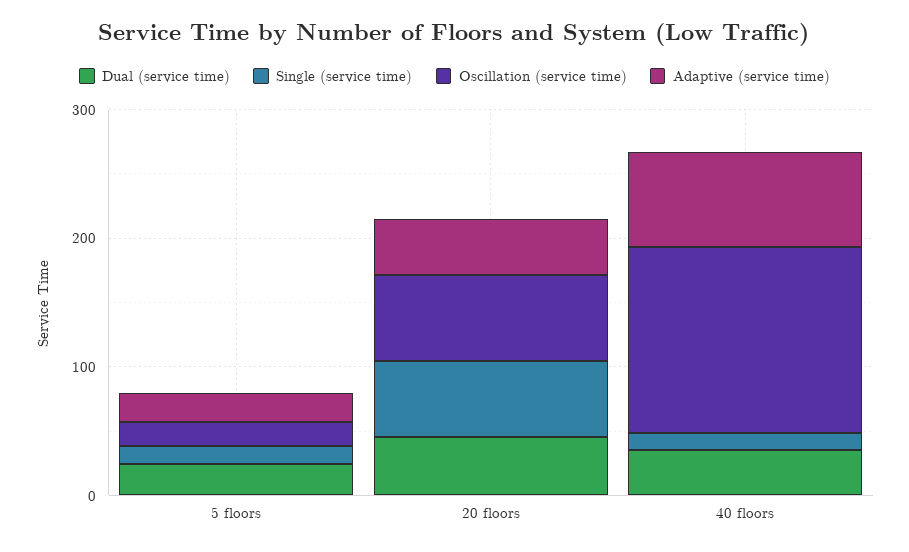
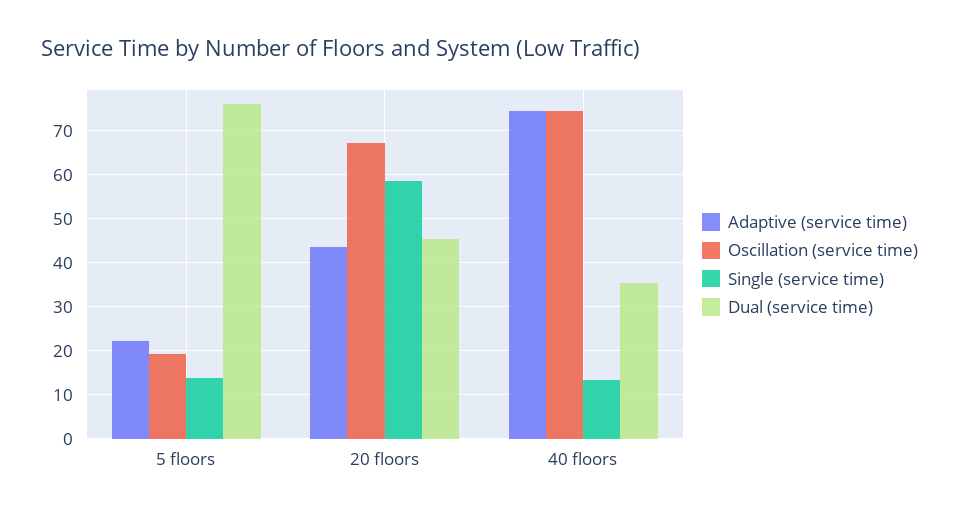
  {
    "Dual (service time)": {
-     "5 floors": 20,
+     "5 floors": 76,
      "20 floors": 46,
      "40 floors": 36
    },
    "Single (service time)": {
      "5 floors": 14,
      "20 floors": 58,
      "40 floors": 14
    },
    "Oscillation (service time)": {
      "5 floors": 20,
      "20 floors": 68,
-     "40 floors": 140
+     "40 floors": 74
    },
    "Adaptive (service time)": {
      "5 floors": 22,
      "20 floors": 44,
      "40 floors": 74
    }
  }

